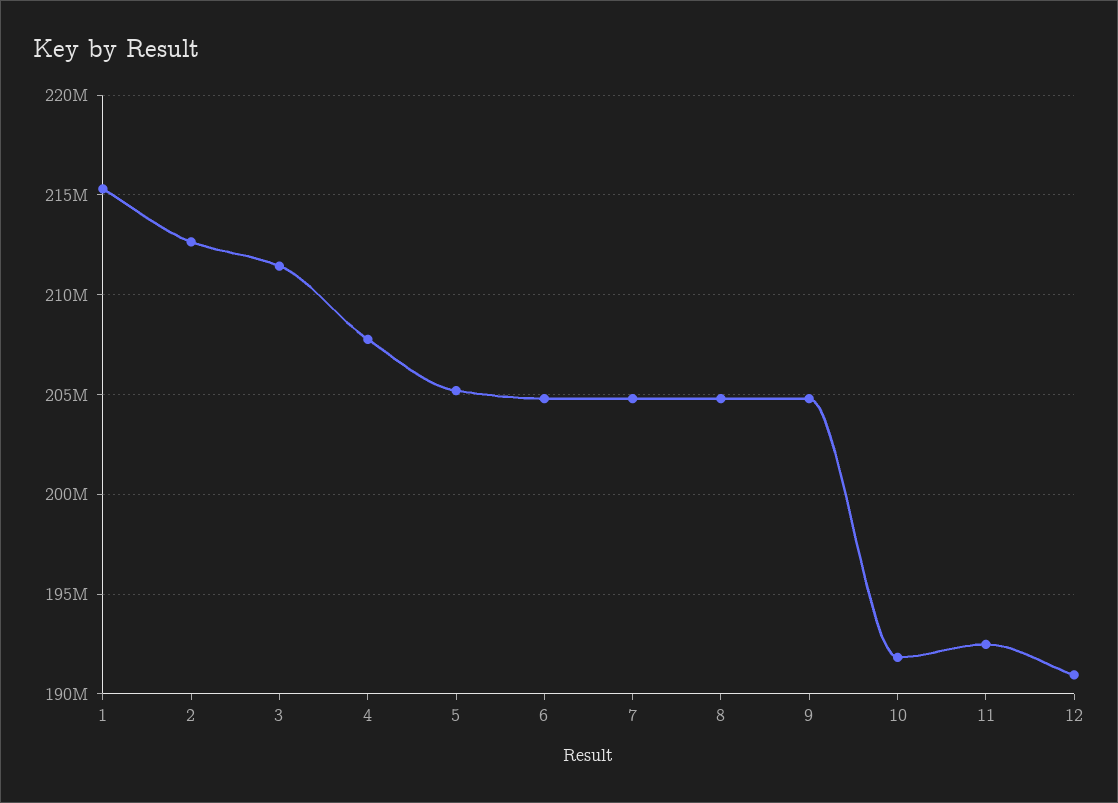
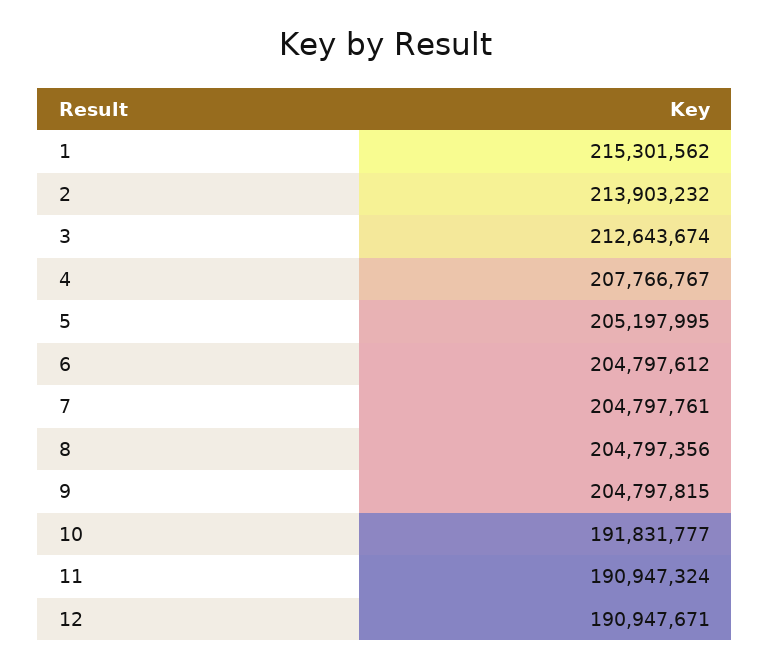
  {
    "1": 215301562,
-   "2": 212500000,
+   "2": 213903232,
-   "3": 211500000,
+   "3": 212643674,
    "4": 207766767,
    "5": 205197995,
    "6": 204797612,
    "7": 204797761,
    "8": 204797356,
    "9": 204797815,
    "10": 191831777,
-   "11": 192500000,
+   "11": 190947324,
    "12": 190947671
  }

